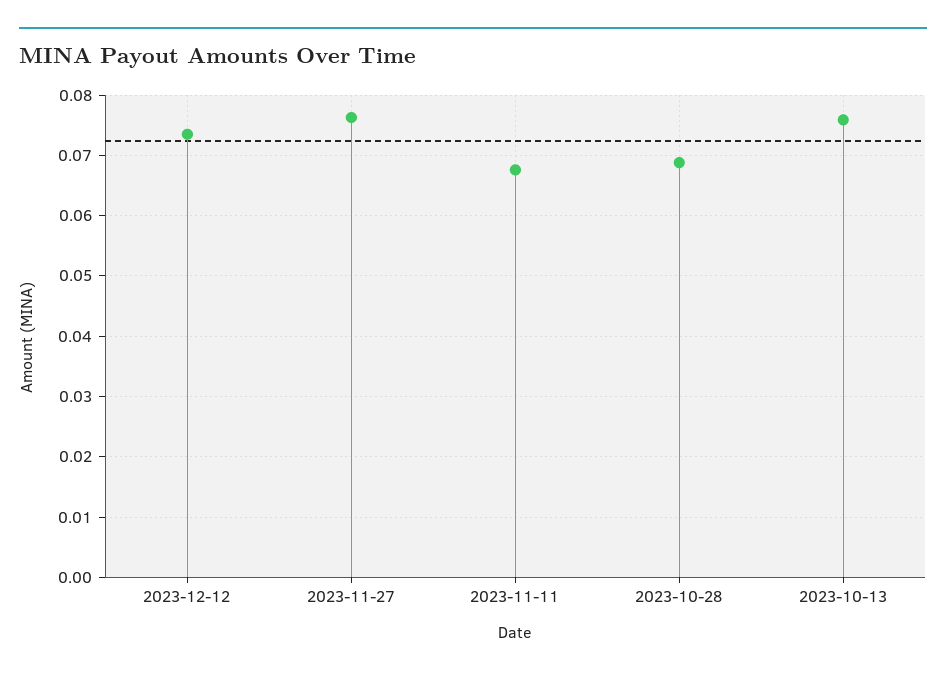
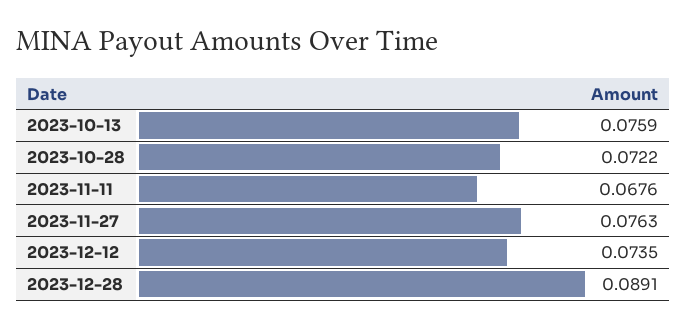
  {
    "2023-12-12": 0.0735,
    "2023-11-27": 0.0763,
    "2023-11-11": 0.0676,
-   "2023-10-28": 0.069,
+   "2023-10-28": 0.0722,
-   "2023-10-13": 0.0759
+   "2023-10-13": 0.0759,
+   "2023-12-28": 0.0891
  }

